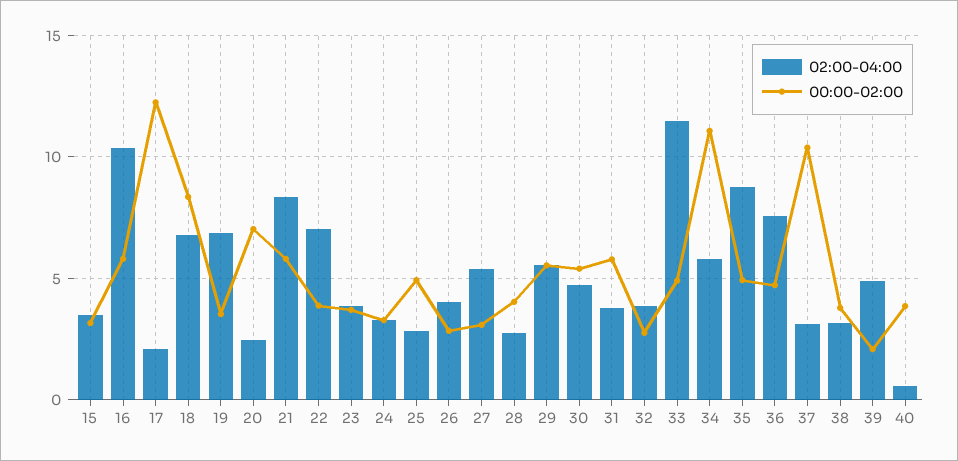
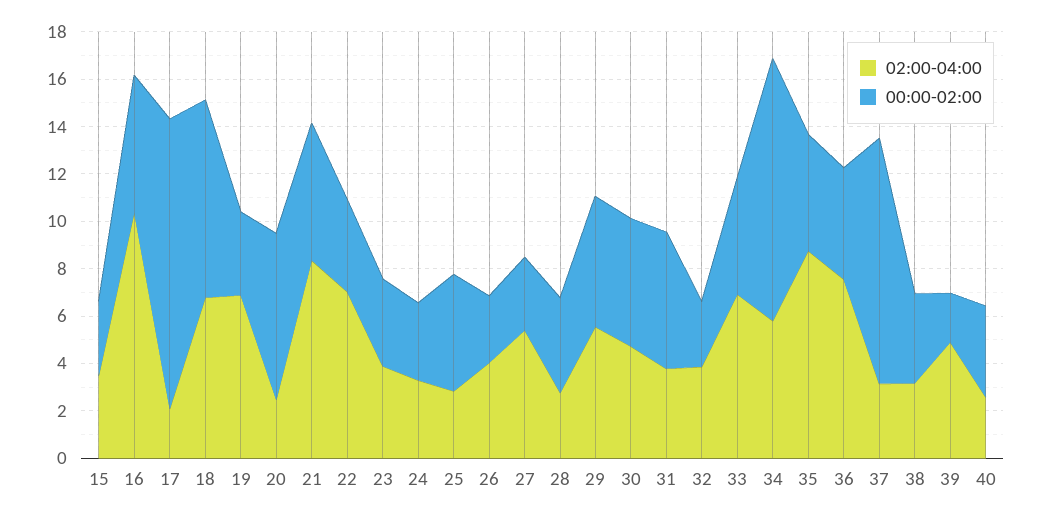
  {
    "02:00-04:00": {
      "15": 3.5,
      "16": 10.5,
      "17": 2,
      "18": 7,
      "19": 7,
      "20": 2.5,
      "21": 8.5,
      "22": 7,
      "23": 4,
      "24": 3.5,
      "25": 3,
      "26": 4,
      "27": 5.5,
      "28": 3,
      "29": 5.5,
      "30": 4.5,
      "31": 4,
      "32": 4,
-     "33": 11.5,
+     "33": 7,
      "34": 6,
      "35": 9,
      "36": 7.5,
      "37": 3,
      "38": 3,
      "39": 5,
-     "40": 0.5
+     "40": 2.5
    },
    "00:00-02:00": {
      "15": 3,
      "16": 6,
      "17": 12.5,
      "18": 8.5,
      "19": 3.5,
      "20": 7,
      "21": 6,
      "22": 4,
      "23": 3.5,
      "24": 3.5,
      "25": 5,
      "26": 3,
      "27": 3,
      "28": 4,
      "29": 5.5,
      "30": 5.5,
      "31": 6,
      "32": 3,
      "33": 5,
      "34": 11,
      "35": 5,
      "36": 4.5,
      "37": 10.5,
      "38": 4,
      "39": 2,
      "40": 4
    }
  }

